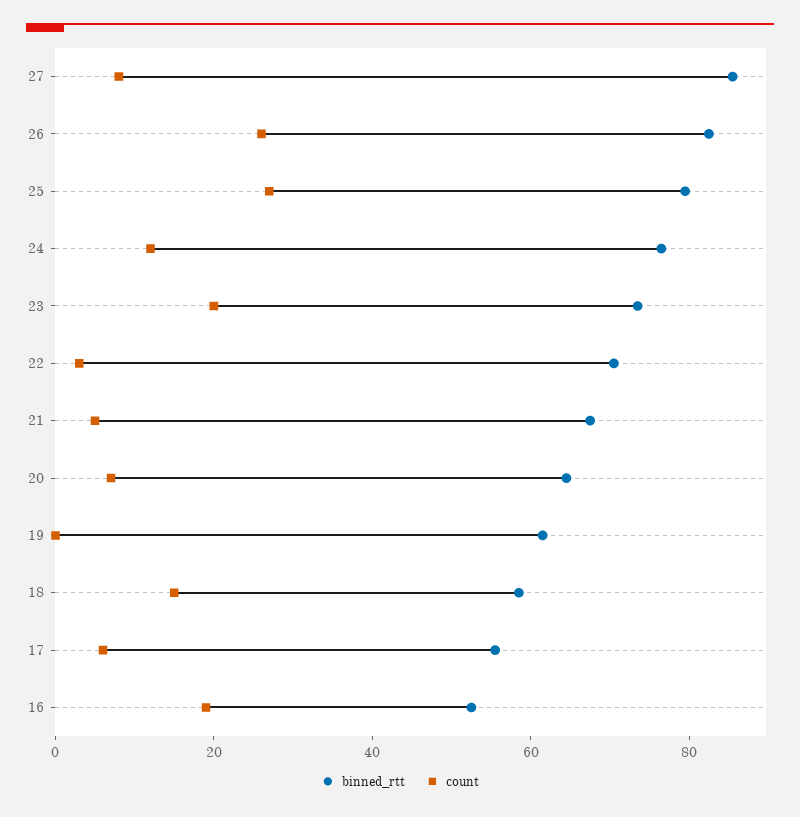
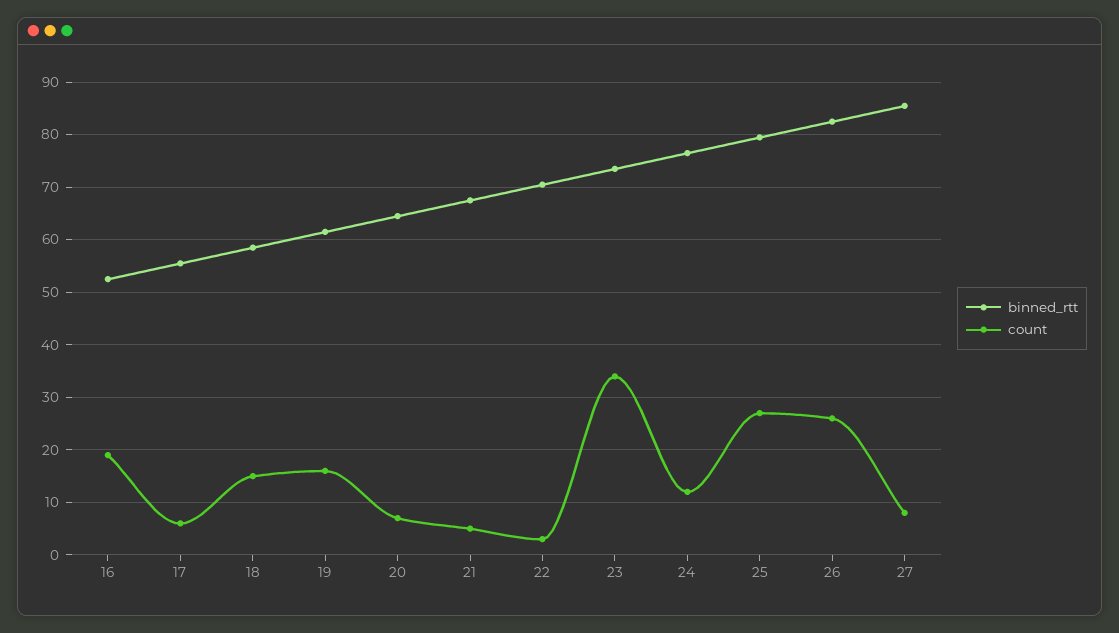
  {
    "binned_rtt": {
      "27": 86,
      "26": 82,
      "25": 80,
      "24": 76,
      "23": 74,
      "22": 70,
      "21": 68,
      "20": 64,
      "19": 62,
      "18": 58,
      "17": 56,
      "16": 52
    },
    "count": {
      "27": 8,
      "26": 26,
      "25": 28,
      "24": 12,
-     "23": 20,
+     "23": 34,
      "22": 4,
      "21": 6,
      "20": 8,
-     "19": 0,
+     "19": 16,
      "18": 16,
      "17": 6,
      "16": 20
    }
  }

